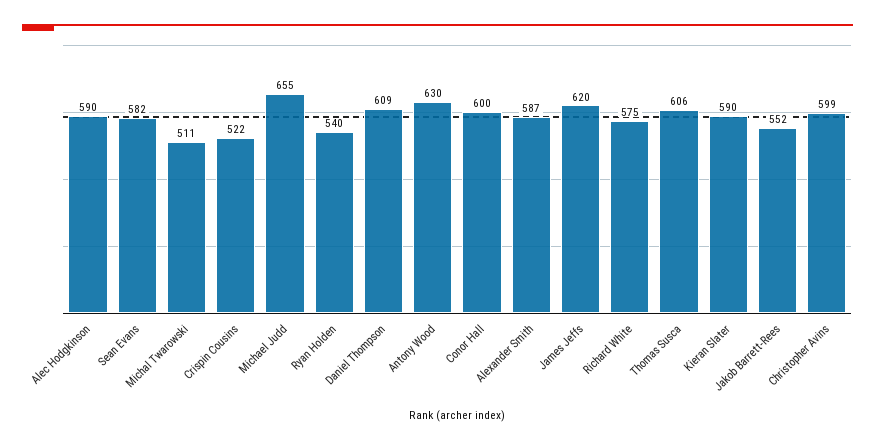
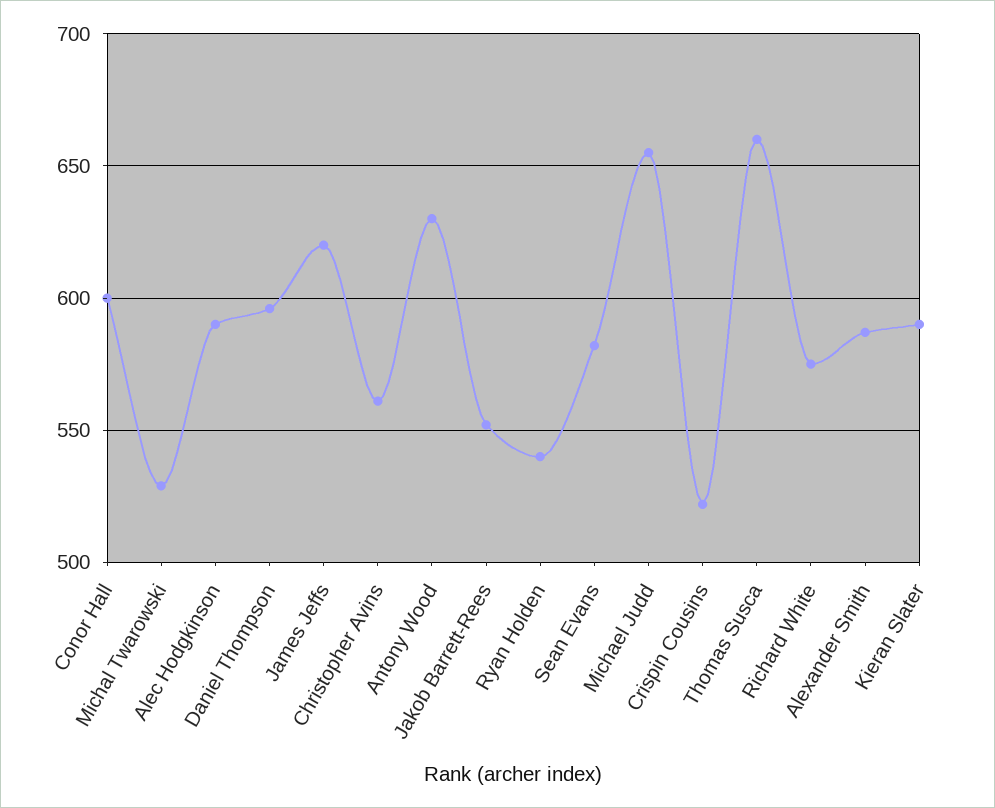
  {
    "Alec Hodgkinson": 590,
    "Sean Evans": 582,
-   "Michal Twarowski": 511,
+   "Michal Twarowski": 530,
    "Crispin Cousins": 522,
    "Michael Judd": 655,
    "Ryan Holden": 540,
-   "Daniel Thompson": 609,
+   "Daniel Thompson": 595,
    "Antony Wood": 630,
    "Conor Hall": 600,
    "Alexander Smith": 587,
    "James Jeffs": 620,
    "Richard White": 575,
-   "Thomas Susca": 606,
+   "Thomas Susca": 660,
    "Kieran Slater": 590,
    "Jakob Barrett-Rees": 552,
-   "Christopher Avins": 599
+   "Christopher Avins": 560
  }

